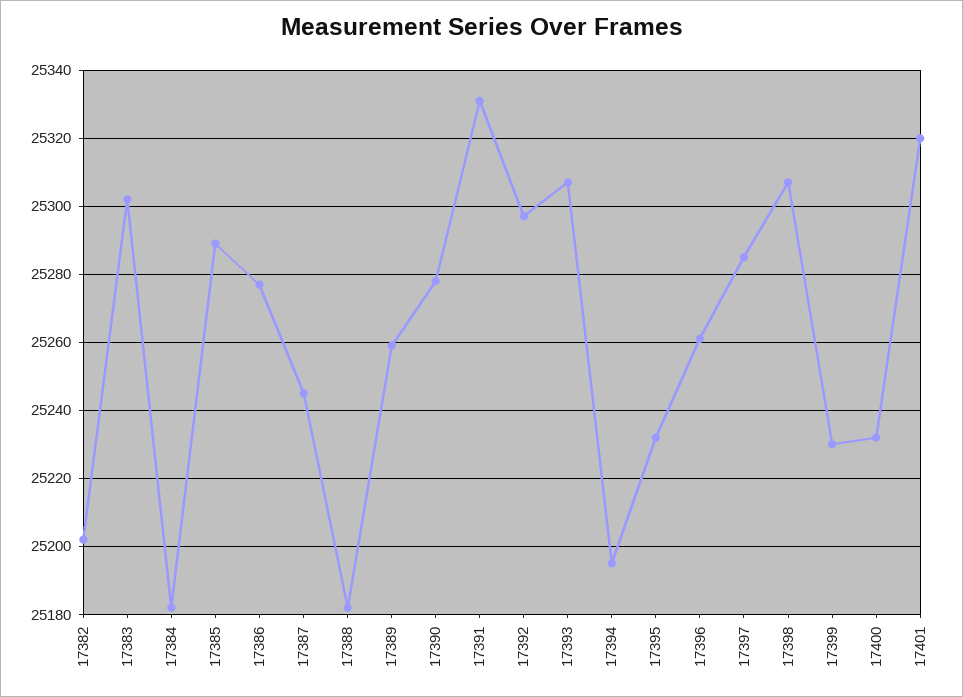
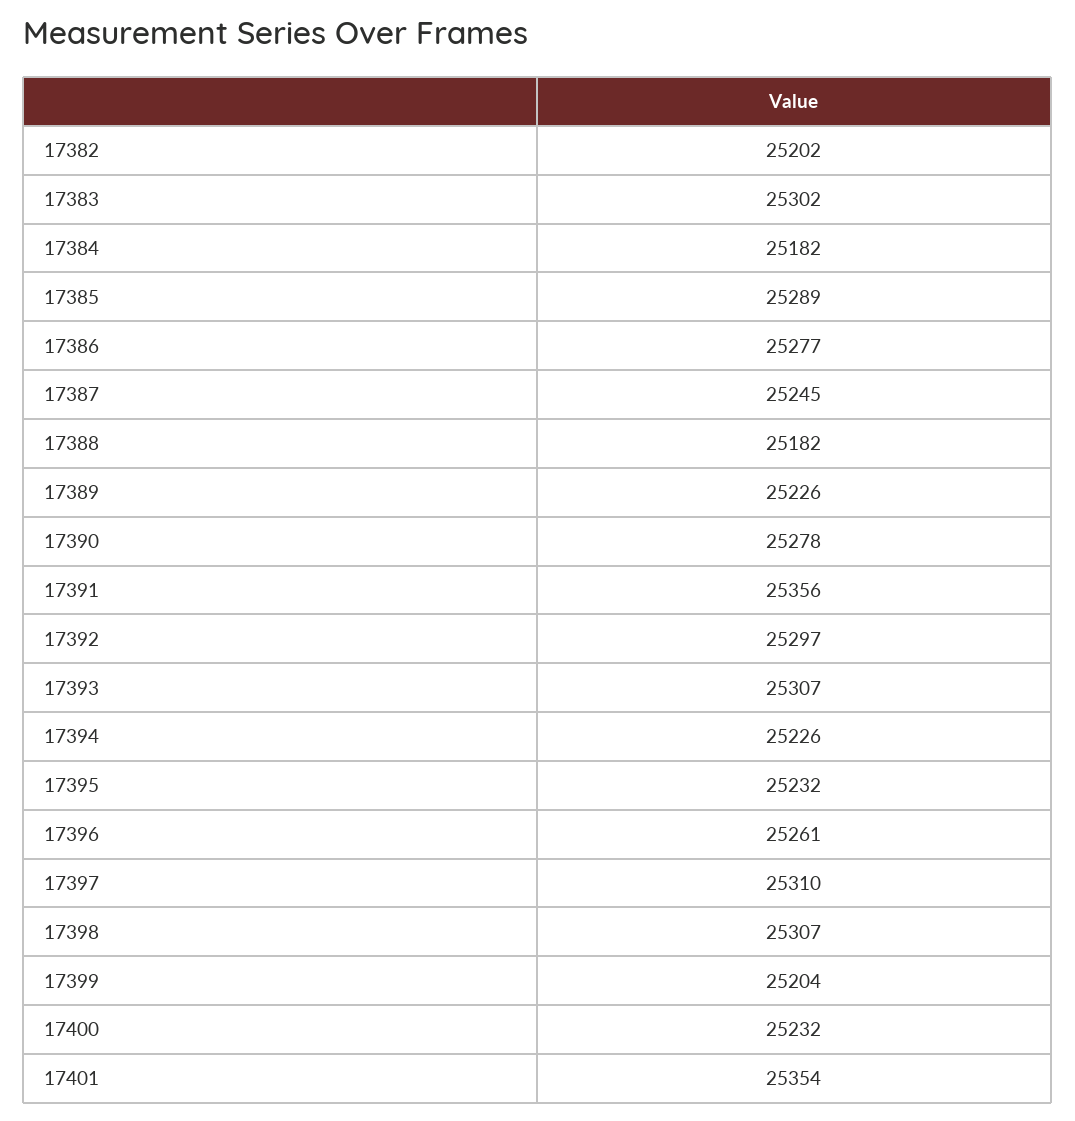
  {
    "17382": 25202,
    "17383": 25302,
    "17384": 25182,
    "17385": 25289,
    "17386": 25277,
    "17387": 25245,
    "17388": 25182,
-   "17389": 25260,
+   "17389": 25226,
    "17390": 25278,
-   "17391": 25330,
+   "17391": 25356,
    "17392": 25297,
    "17393": 25307,
-   "17394": 25195,
+   "17394": 25226,
    "17395": 25232,
    "17396": 25261,
-   "17397": 25285,
+   "17397": 25310,
    "17398": 25307,
-   "17399": 25230,
+   "17399": 25204,
    "17400": 25232,
-   "17401": 25320
+   "17401": 25354
  }

